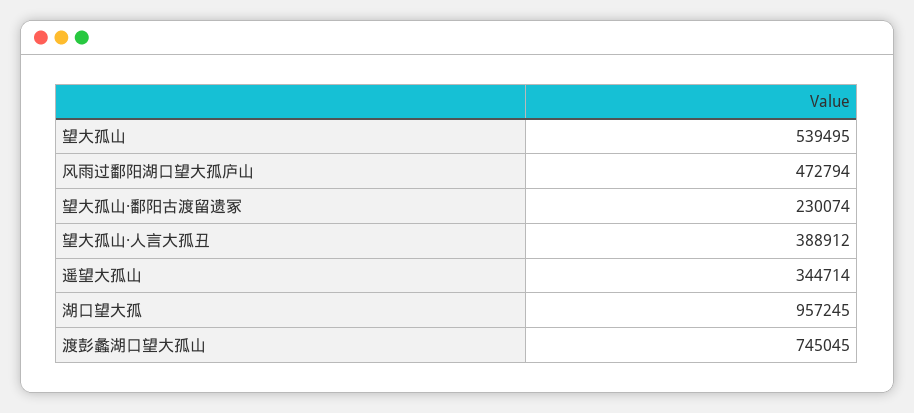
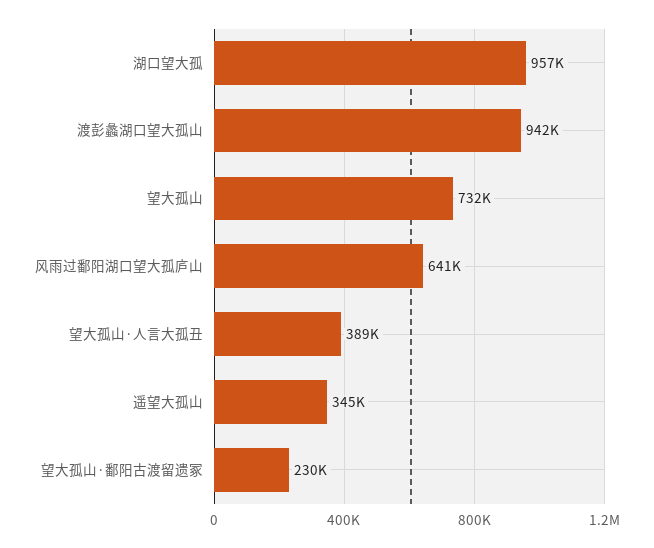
  {
-   "望大孤山": 539495,
+   "望大孤山": 732000,
-   "风雨过鄱阳湖口望大孤庐山": 472794,
+   "风雨过鄱阳湖口望大孤庐山": 641000,
    "望大孤山·鄱阳古渡留遗冢": 230074,
    "望大孤山·人言大孤丑": 388912,
    "遥望大孤山": 344714,
    "湖口望大孤": 957245,
-   "渡彭蠡湖口望大孤山": 745045
+   "渡彭蠡湖口望大孤山": 942000
  }

